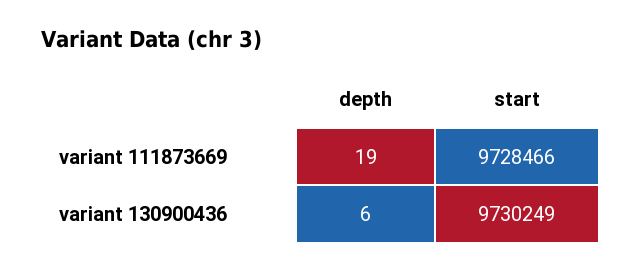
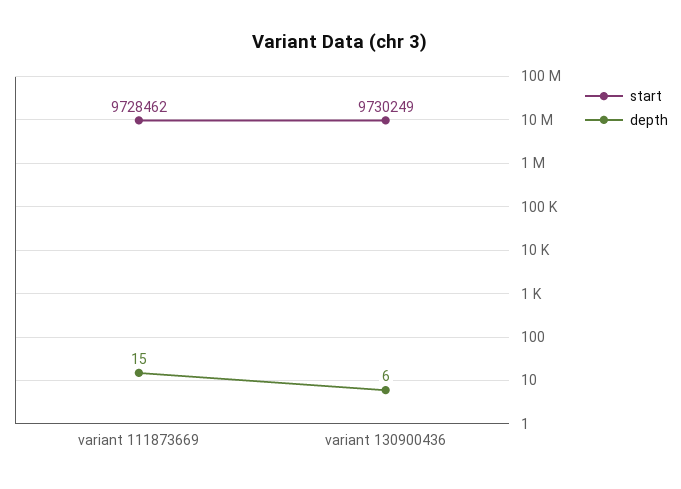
  {
    "depth": {
-     "variant 111873669": 19,
+     "variant 111873669": 15,
      "variant 130900436": 6
    },
    "start": {
-     "variant 111873669": 9728466,
+     "variant 111873669": 9728462,
      "variant 130900436": 9730249
    }
  }

